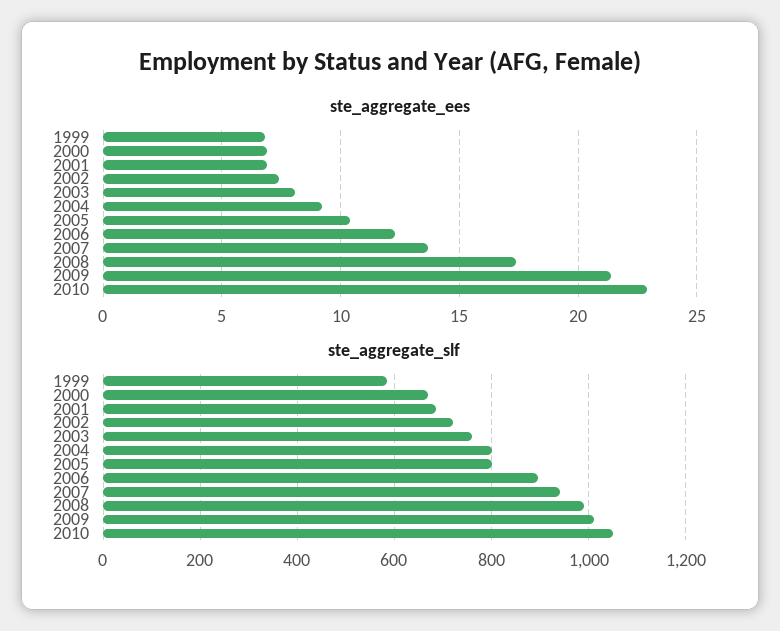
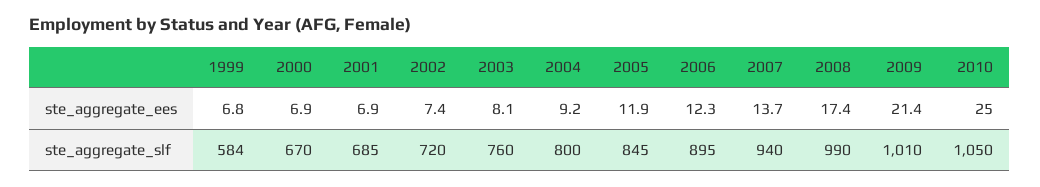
  {
    "ste_aggregate_ees": {
      "1999": 6.8,
      "2000": 6.9,
      "2001": 6.9,
      "2002": 7.4,
      "2003": 8.1,
      "2004": 9.2,
-     "2005": 10.5,
+     "2005": 11.9,
      "2006": 12.3,
      "2007": 13.7,
      "2008": 17.4,
      "2009": 21.4,
-     "2010": 23
+     "2010": 25
    },
    "ste_aggregate_slf": {
      "1999": 584,
      "2000": 670,
      "2001": 685,
      "2002": 720,
      "2003": 760,
      "2004": 800,
-     "2005": 800,
+     "2005": 845,
      "2006": 895,
      "2007": 940,
      "2008": 990,
      "2009": 1010,
      "2010": 1050
    }
  }

